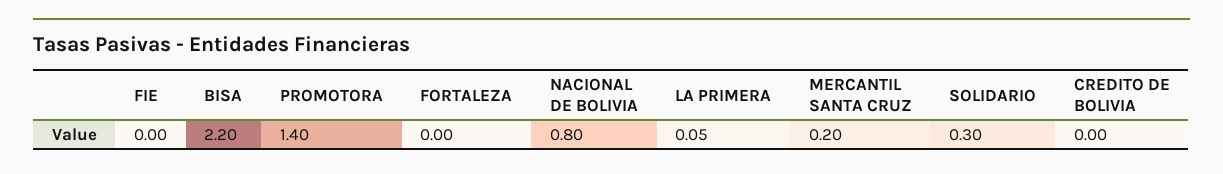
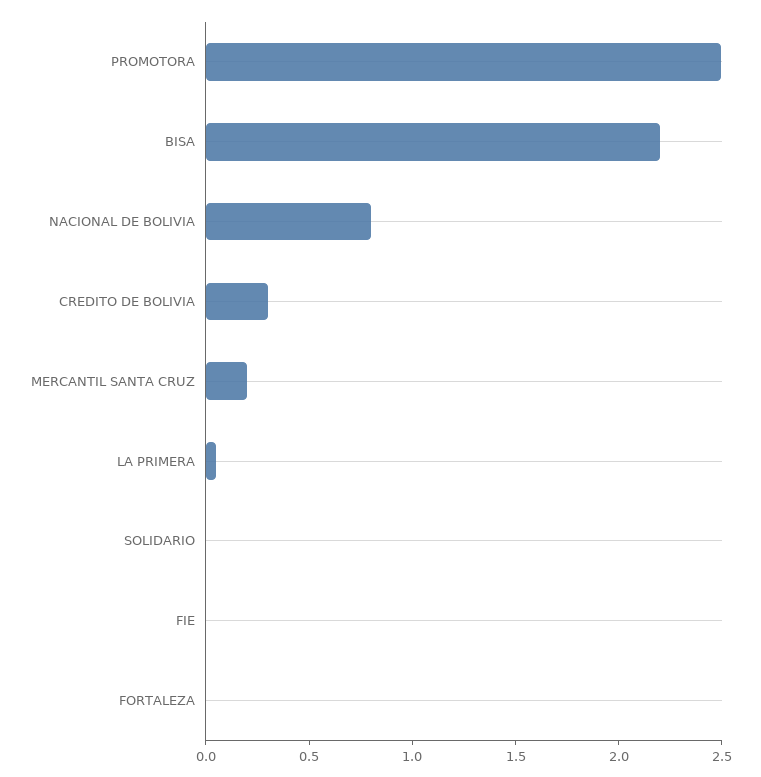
  {
    "FIE": 0,
    "BISA": 2.2,
-   "PROMOTORA": 1.4,
+   "PROMOTORA": 2.5,
    "FORTALEZA": 0,
    "NACIONAL DE BOLIVIA": 0.8,
    "LA PRIMERA": 0.05,
    "MERCANTIL SANTA CRUZ": 0.2,
-   "SOLIDARIO": 0.3,
+   "SOLIDARIO": 0,
-   "CREDITO DE BOLIVIA": 0
+   "CREDITO DE BOLIVIA": 0.3
  }

